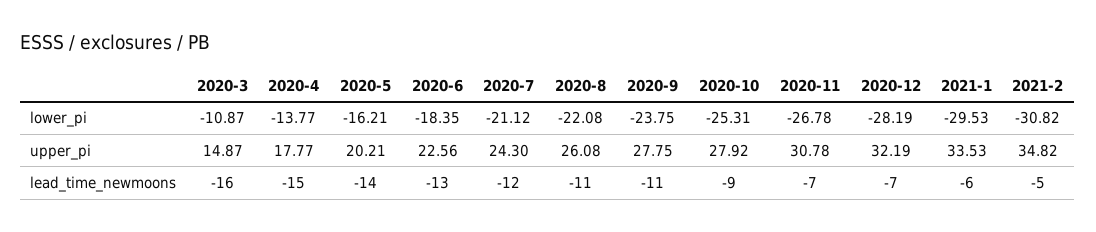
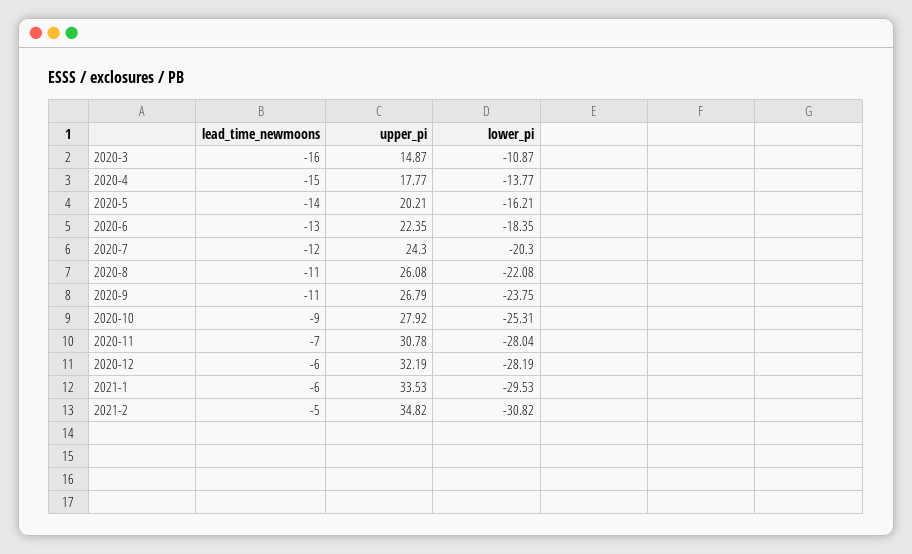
  {
    "2020-3": {
      "lower_pi": -10.87,
      "upper_pi": 14.87,
      "lead_time_newmoons": -16
    },
    "2020-4": {
      "lower_pi": -13.77,
      "upper_pi": 17.77,
      "lead_time_newmoons": -15
    },
    "2020-5": {
      "lower_pi": -16.21,
      "upper_pi": 20.21,
      "lead_time_newmoons": -14
    },
    "2020-6": {
      "lower_pi": -18.35,
-     "upper_pi": 22.56,
+     "upper_pi": 22.35,
      "lead_time_newmoons": -13
    },
    "2020-7": {
-     "lower_pi": -21.12,
+     "lower_pi": -20.3,
      "upper_pi": 24.3,
      "lead_time_newmoons": -12
    },
    "2020-8": {
      "lower_pi": -22.08,
      "upper_pi": 26.08,
      "lead_time_newmoons": -11
    },
    "2020-9": {
      "lower_pi": -23.75,
-     "upper_pi": 27.75,
+     "upper_pi": 26.79,
      "lead_time_newmoons": -11
    },
    "2020-10": {
      "lower_pi": -25.31,
      "upper_pi": 27.92,
      "lead_time_newmoons": -9
    },
    "2020-11": {
-     "lower_pi": -26.78,
+     "lower_pi": -28.04,
      "upper_pi": 30.78,
      "lead_time_newmoons": -7
    },
    "2020-12": {
      "lower_pi": -28.19,
      "upper_pi": 32.19,
-     "lead_time_newmoons": -7
+     "lead_time_newmoons": -6
    },
    "2021-1": {
      "lower_pi": -29.53,
      "upper_pi": 33.53,
      "lead_time_newmoons": -6
    },
    "2021-2": {
      "lower_pi": -30.82,
      "upper_pi": 34.82,
      "lead_time_newmoons": -5
    }
  }

